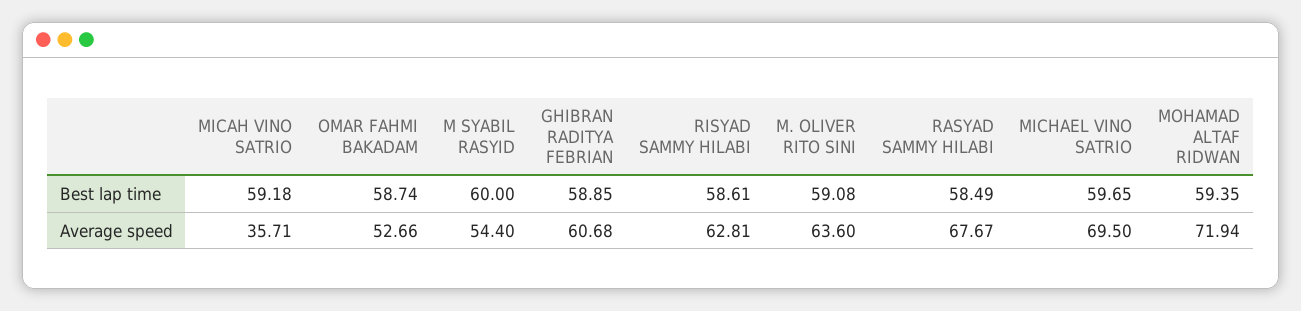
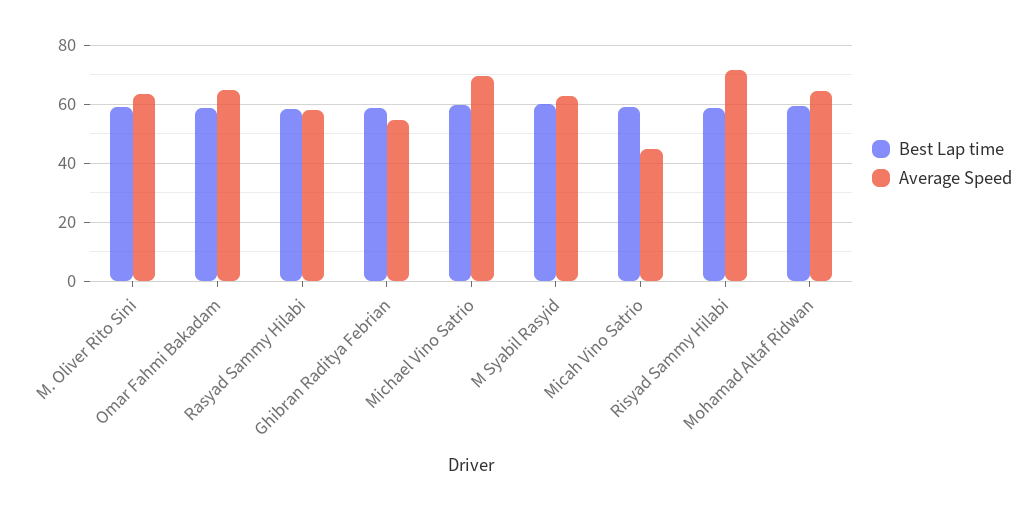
  {
    "Best lap time": {
      "MICAH VINO SATRIO": 59.18,
      "OMAR FAHMI BAKADAM": 58.74,
      "M SYABIL RASYID": 60,
      "GHIBRAN RADITYA FEBRIAN": 58.85,
      "RISYAD SAMMY HILABI": 58.61,
      "M. OLIVER RITO SINI": 59.08,
      "RASYAD SAMMY HILABI": 58.49,
      "MICHAEL VINO SATRIO": 59.65,
      "MOHAMAD ALTAF RIDWAN": 59.35
    },
    "Average speed": {
-     "MICAH VINO SATRIO": 35.71,
+     "MICAH VINO SATRIO": 45,
-     "OMAR FAHMI BAKADAM": 52.66,
+     "OMAR FAHMI BAKADAM": 65,
-     "M SYABIL RASYID": 54.4,
+     "M SYABIL RASYID": 62.5,
-     "GHIBRAN RADITYA FEBRIAN": 60.68,
+     "GHIBRAN RADITYA FEBRIAN": 55,
-     "RISYAD SAMMY HILABI": 62.81,
+     "RISYAD SAMMY HILABI": 72.5,
      "M. OLIVER RITO SINI": 63.6,
-     "RASYAD SAMMY HILABI": 67.67,
+     "RASYAD SAMMY HILABI": 57.5,
      "MICHAEL VINO SATRIO": 69.5,
-     "MOHAMAD ALTAF RIDWAN": 71.94
+     "MOHAMAD ALTAF RIDWAN": 65
    }
  }

